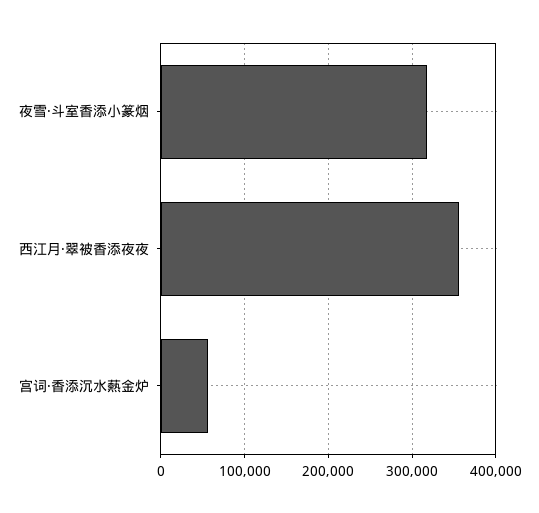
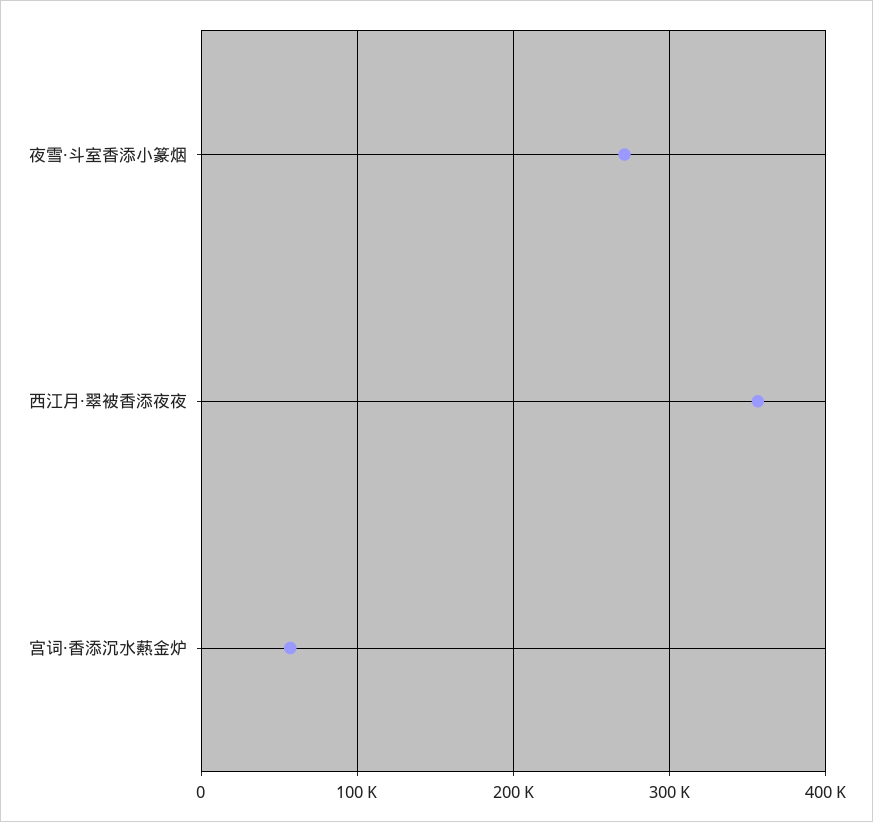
  {
-   "夜雪·斗室香添小篆烟": 320000,
+   "夜雪·斗室香添小篆烟": 270000,
    "西江月·翠被香添夜夜": 360000,
    "宫词·香添沉水爇金炉": 60000
  }

